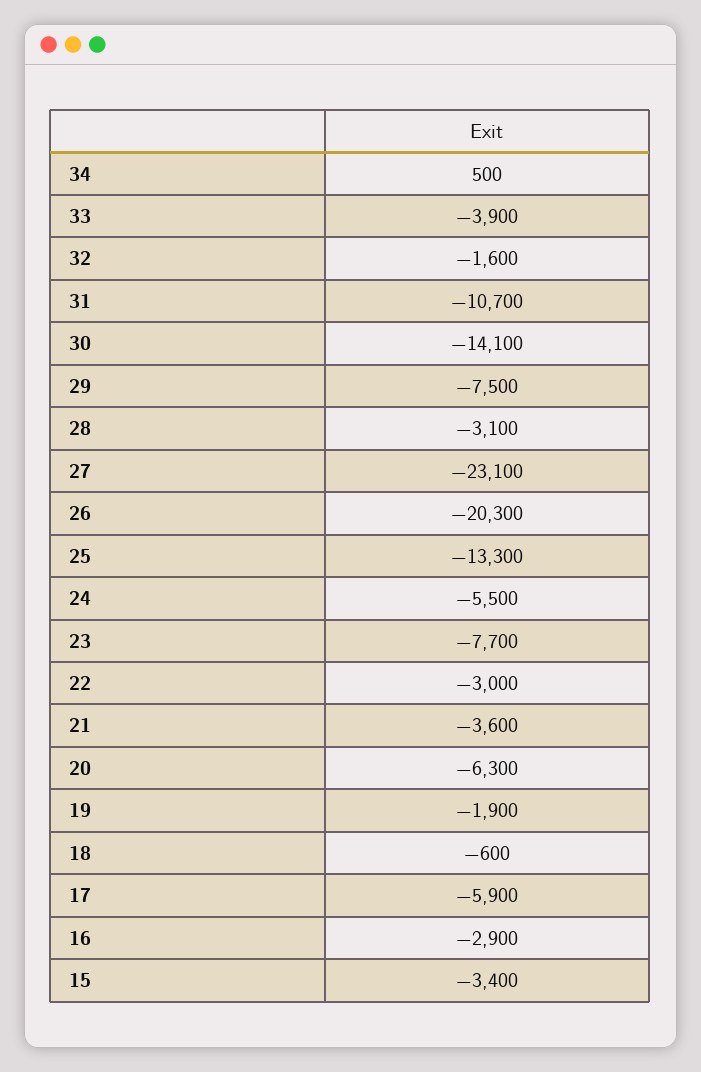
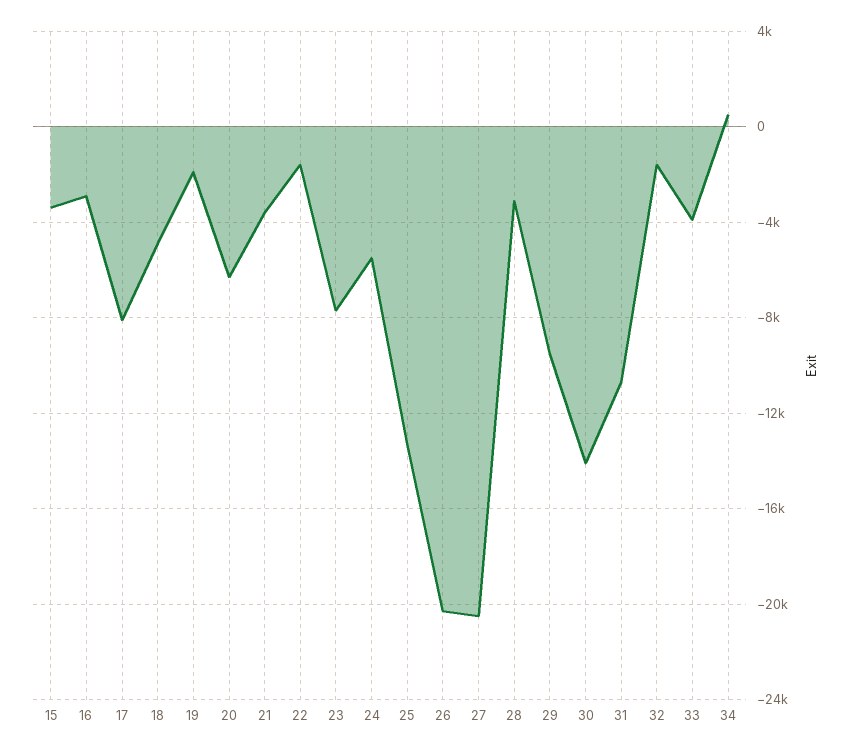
  {
    "34": 500,
    "33": -3900,
    "32": -1600,
    "31": -10700,
    "30": -14100,
-   "29": -7500,
+   "29": -9500,
    "28": -3100,
-   "27": -23100,
+   "27": -20500,
    "26": -20300,
    "25": -13300,
    "24": -5500,
    "23": -7700,
-   "22": -3000,
+   "22": -1500,
    "21": -3600,
    "20": -6300,
    "19": -1900,
-   "18": -600,
+   "18": -5000,
-   "17": -5900,
+   "17": -8000,
    "16": -2900,
    "15": -3400
  }

